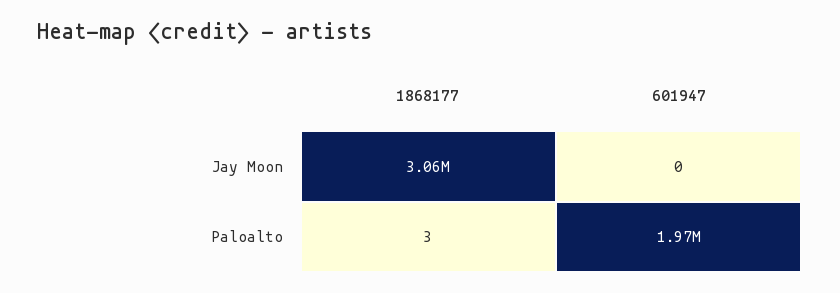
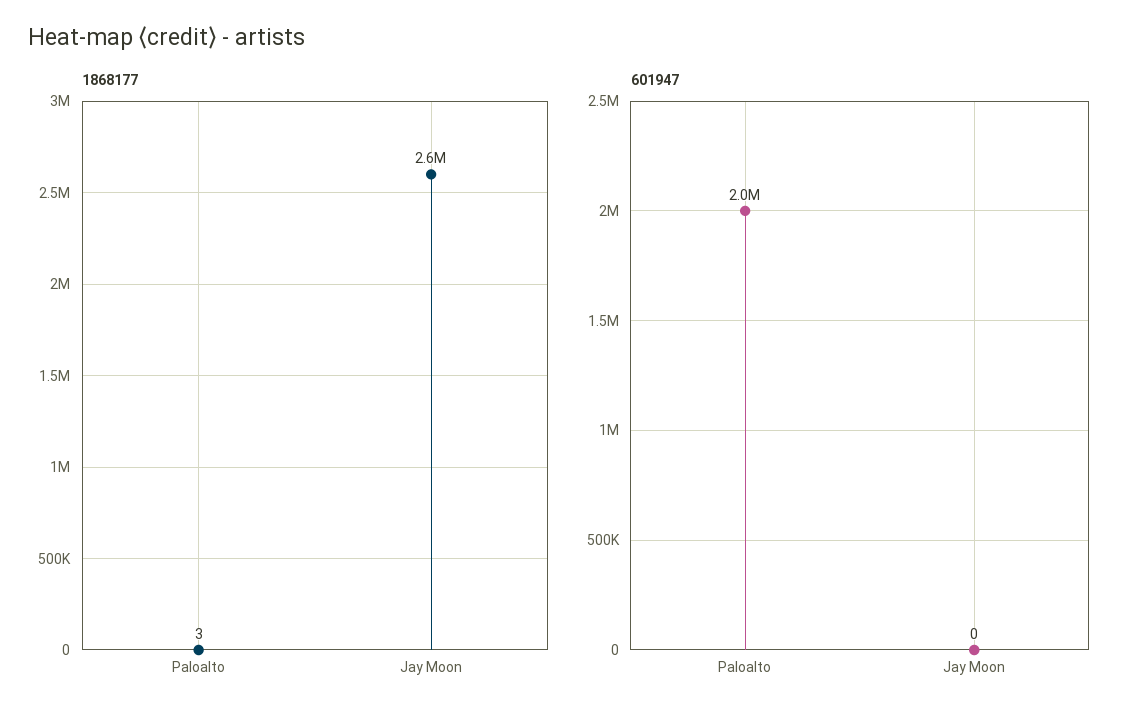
  {
    "1868177": {
-     "Jay Moon": 3060000,
+     "Jay Moon": 2600000,
      "Paloalto": 3
    },
    "601947": {
      "Jay Moon": 0,
      "Paloalto": 1970000
    }
  }

